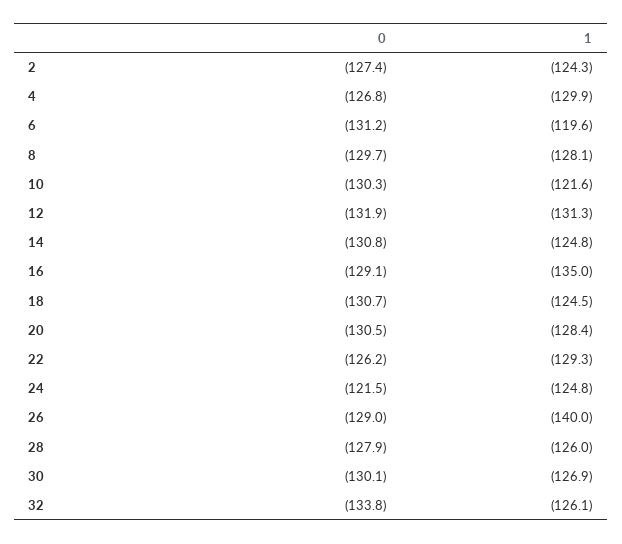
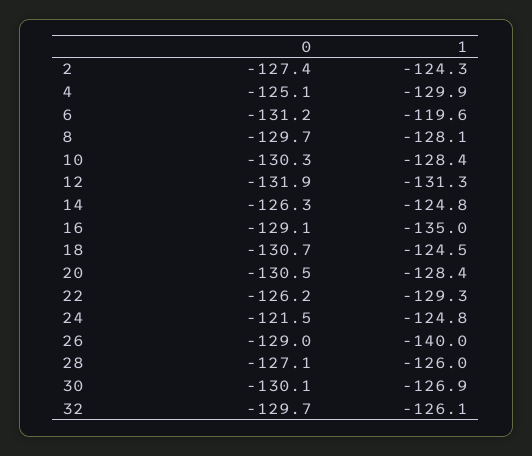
  {
    "0": {
      "2": -127.4,
-     "4": -126.8,
+     "4": -125.1,
      "6": -131.2,
      "8": -129.7,
      "10": -130.3,
      "12": -131.9,
-     "14": -130.8,
+     "14": -126.3,
      "16": -129.1,
      "18": -130.7,
      "20": -130.5,
      "22": -126.2,
      "24": -121.5,
      "26": -129,
-     "28": -127.9,
+     "28": -127.1,
      "30": -130.1,
-     "32": -133.8
+     "32": -129.7
    },
    "1": {
      "2": -124.3,
      "4": -129.9,
      "6": -119.6,
      "8": -128.1,
-     "10": -121.6,
+     "10": -128.4,
      "12": -131.3,
      "14": -124.8,
      "16": -135,
      "18": -124.5,
      "20": -128.4,
      "22": -129.3,
      "24": -124.8,
      "26": -140,
      "28": -126,
      "30": -126.9,
      "32": -126.1
    }
  }

